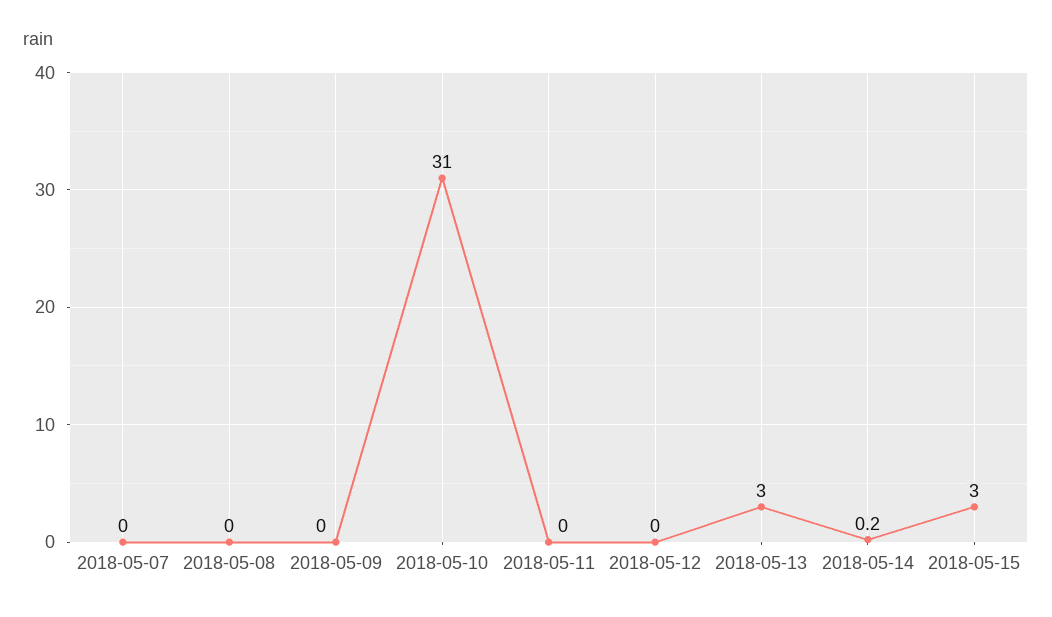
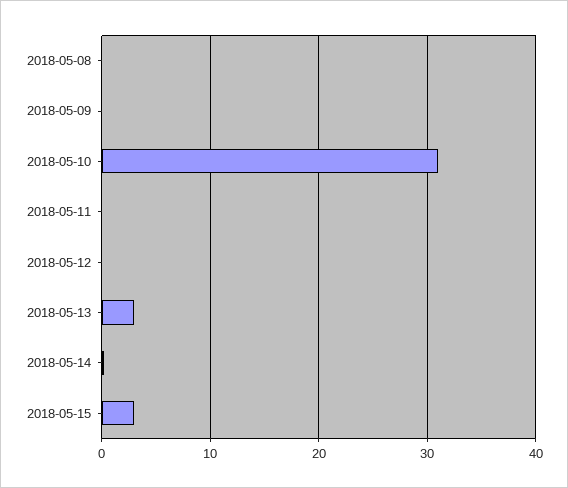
  {
-   "2018-05-07": 0,
    "2018-05-08": 0,
    "2018-05-09": 0,
    "2018-05-10": 31,
    "2018-05-11": 0,
    "2018-05-12": 0,
    "2018-05-13": 3,
    "2018-05-14": 0.2,
    "2018-05-15": 3
  }

